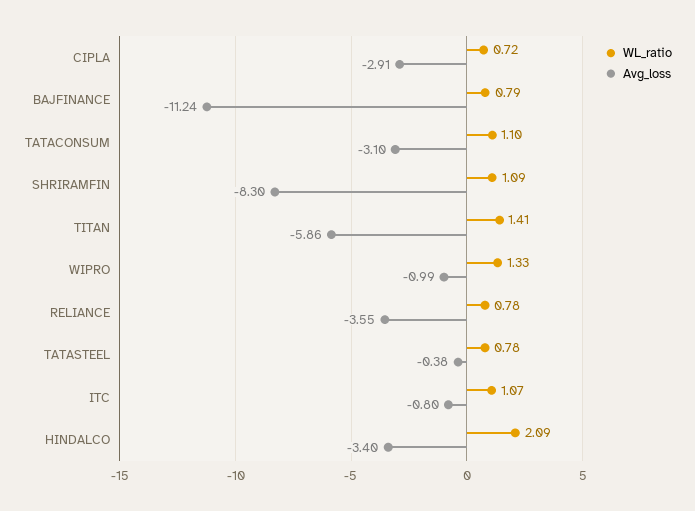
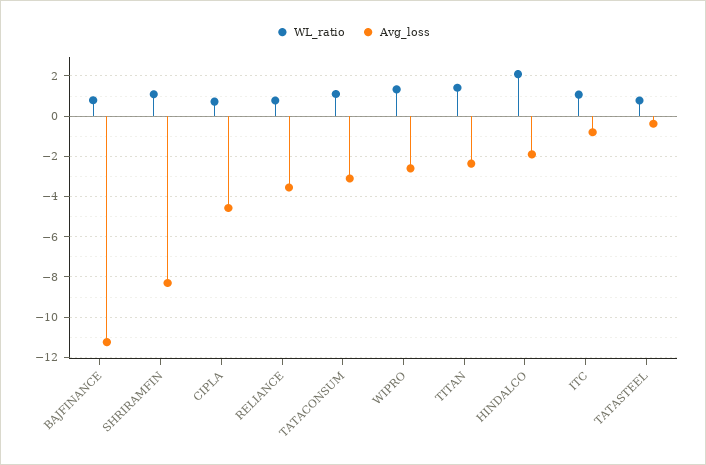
  {
    "WL_ratio": {
      "CIPLA": 0.72,
      "BAJFINANCE": 0.79,
      "TATACONSUM": 1.1,
      "SHRIRAMFIN": 1.09,
      "TITAN": 1.41,
      "WIPRO": 1.33,
      "RELIANCE": 0.78,
      "TATASTEEL": 0.78,
      "ITC": 1.07,
      "HINDALCO": 2.09
    },
    "Avg_loss": {
-     "CIPLA": -2.91,
+     "CIPLA": -4.5,
      "BAJFINANCE": -11.24,
      "TATACONSUM": -3.1,
      "SHRIRAMFIN": -8.3,
-     "TITAN": -5.86,
+     "TITAN": -2.5,
-     "WIPRO": -0.99,
+     "WIPRO": -2.5,
      "RELIANCE": -3.55,
      "TATASTEEL": -0.38,
      "ITC": -0.8,
-     "HINDALCO": -3.4
+     "HINDALCO": -2
    }
  }

